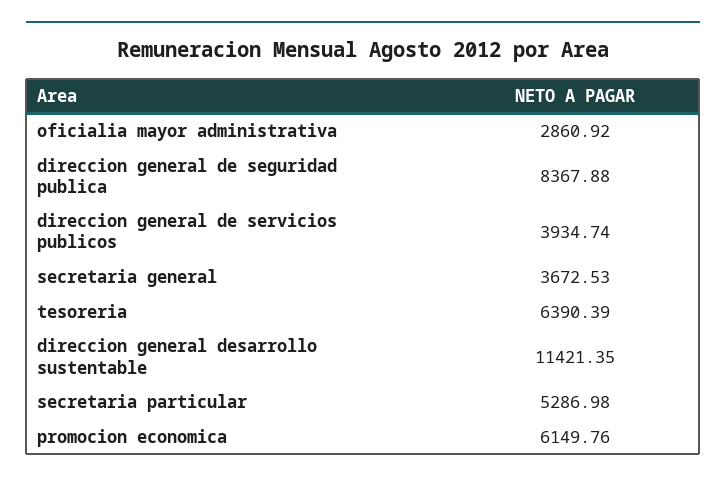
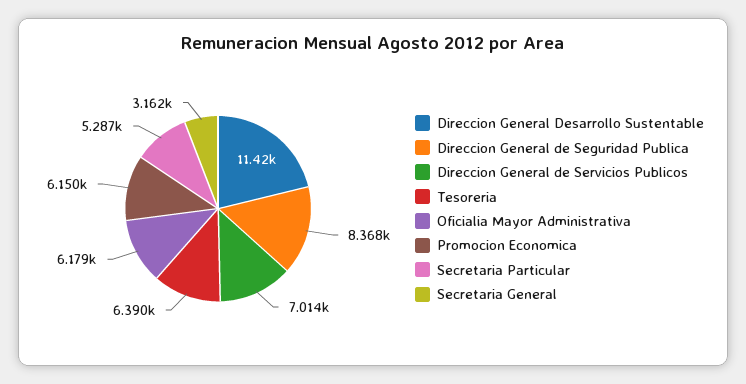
  {
-   "oficialia mayor administrativa": 2860.92,
+   "oficialia mayor administrativa": 6179,
    "direccion general de seguridad publica": 8367.88,
-   "direccion general de servicios publicos": 3934.74,
+   "direccion general de servicios publicos": 7014,
-   "secretaria general": 3672.53,
+   "secretaria general": 3162,
    "tesoreria": 6390.39,
    "direccion general desarrollo sustentable": 11421.35,
    "secretaria particular": 5286.98,
    "promocion economica": 6149.76
  }

